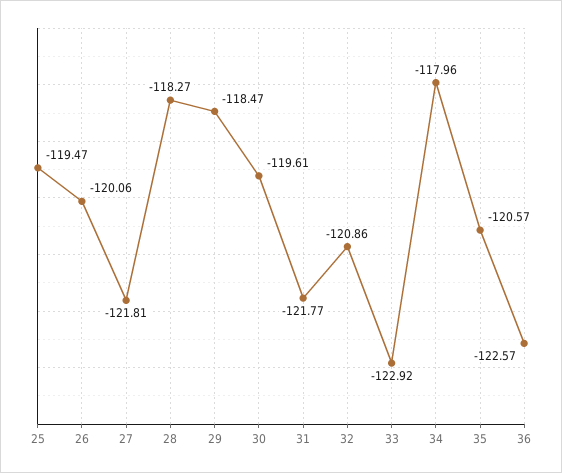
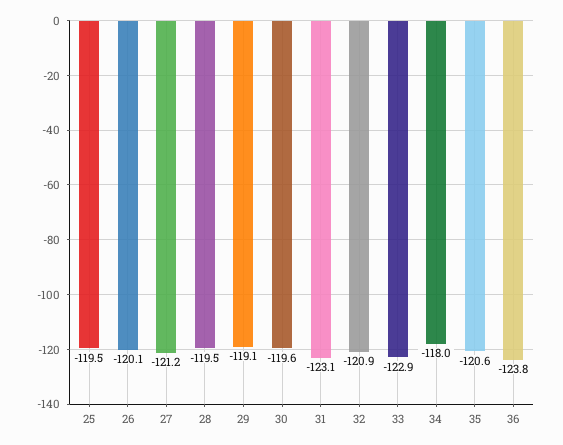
  {
    "25": -119.47,
    "26": -120.06,
-   "27": -121.81,
+   "27": -121.2,
-   "28": -118.27,
+   "28": -119.5,
-   "29": -118.47,
+   "29": -119.1,
    "30": -119.61,
-   "31": -121.77,
+   "31": -123.1,
    "32": -120.86,
    "33": -122.92,
    "34": -117.96,
    "35": -120.57,
-   "36": -122.57
+   "36": -123.8
  }

